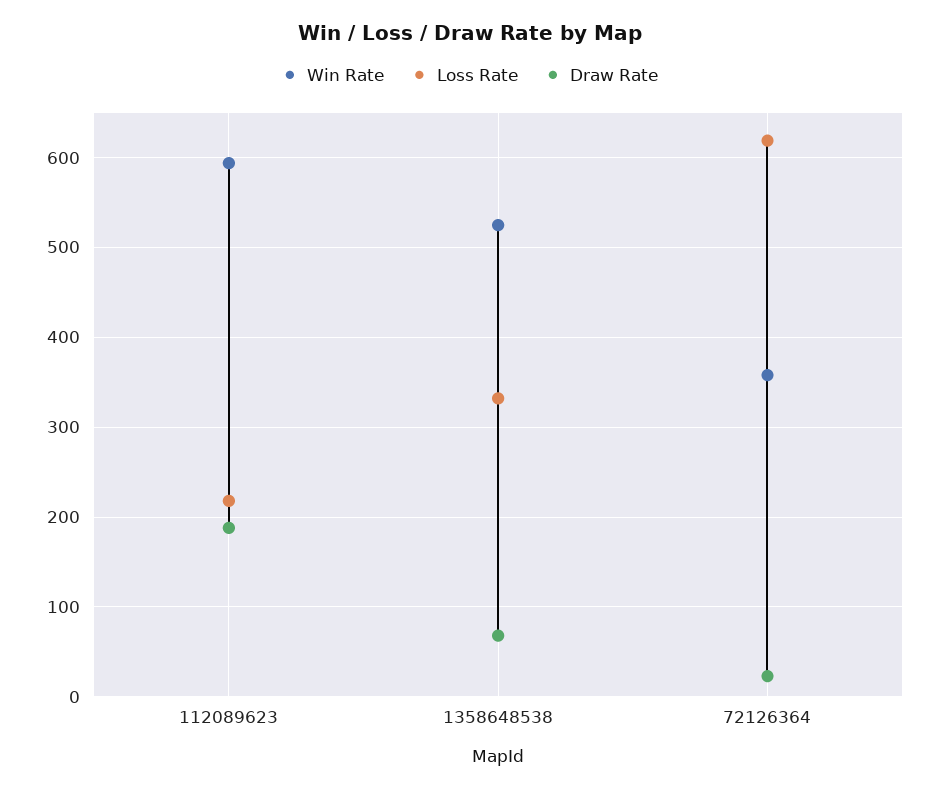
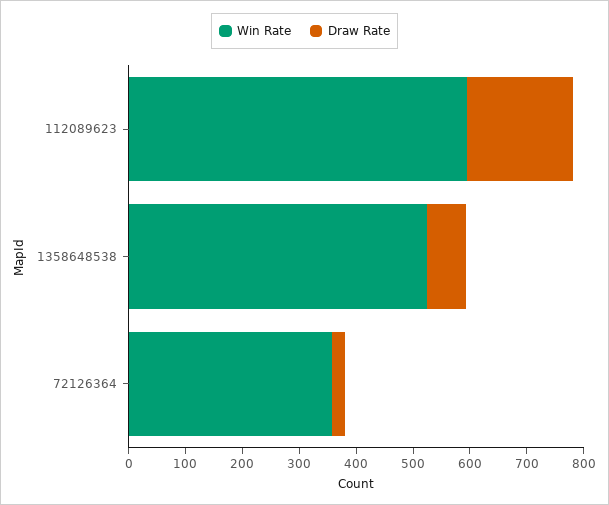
  {
    "Win Rate": {
      "112089623": 590,
      "1358648538": 530,
      "72126364": 360
    },
-   "Loss Rate": {
-     "112089623": 220,
-     "1358648538": 330,
-     "72126364": 620
-   },
    "Draw Rate": {
      "112089623": 190,
      "1358648538": 70,
      "72126364": 20
    }
  }

